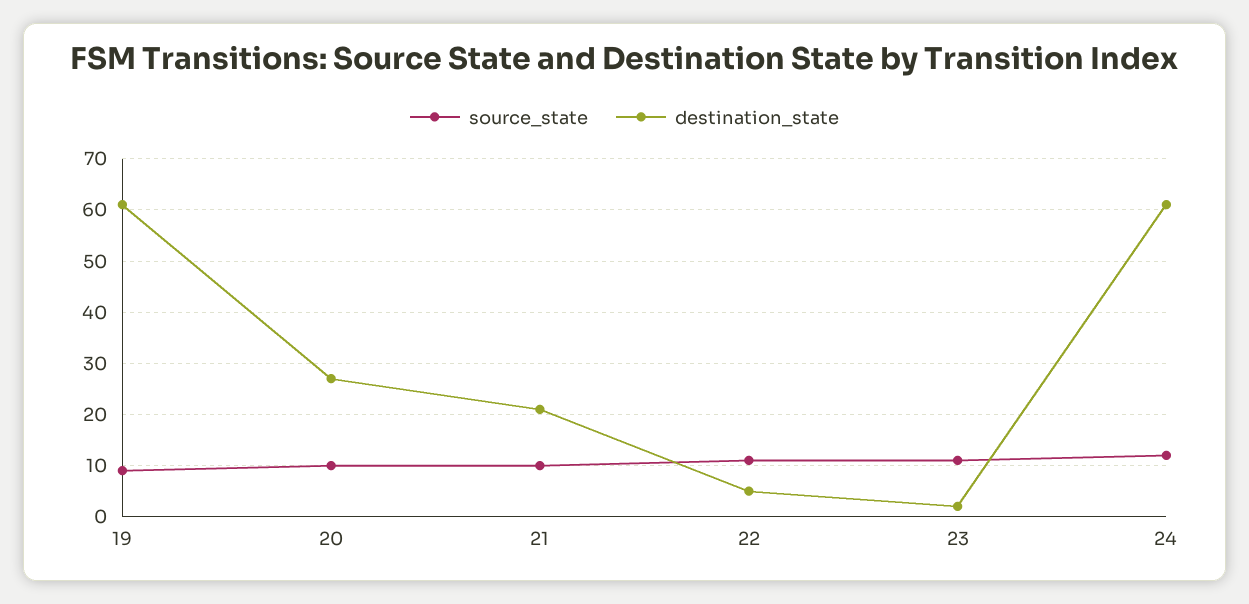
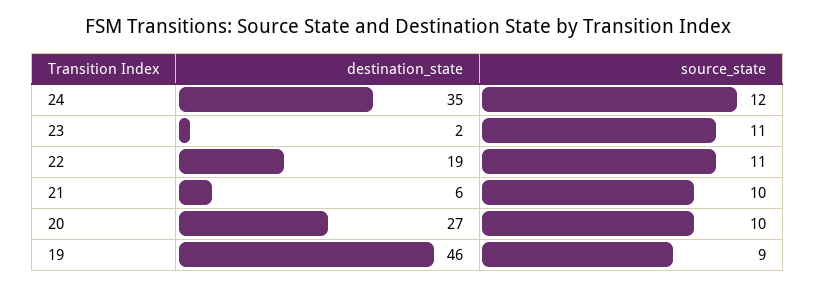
  {
    "source_state": {
      "19": 9,
      "20": 10,
      "21": 10,
      "22": 11,
      "23": 11,
      "24": 12
    },
    "destination_state": {
-     "19": 60,
+     "19": 46,
      "20": 27,
-     "21": 20,
+     "21": 6,
-     "22": 5,
+     "22": 19,
      "23": 2,
-     "24": 60
+     "24": 35
    }
  }

